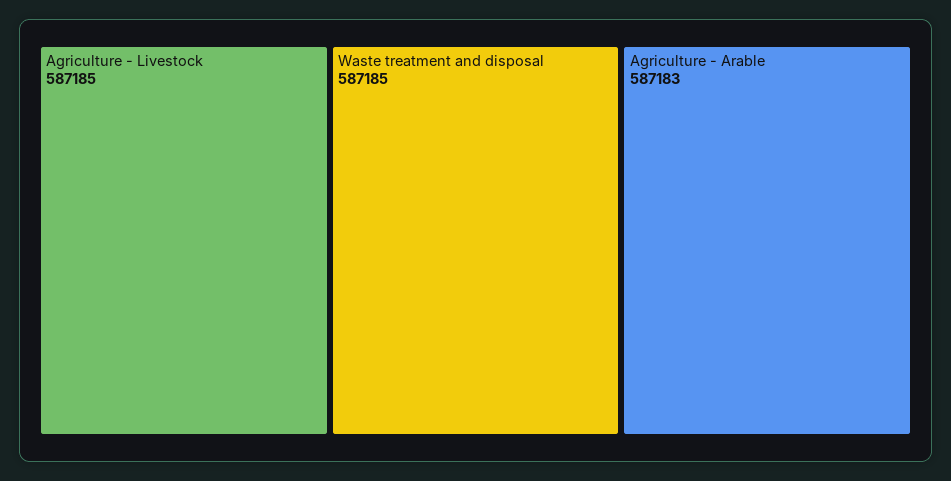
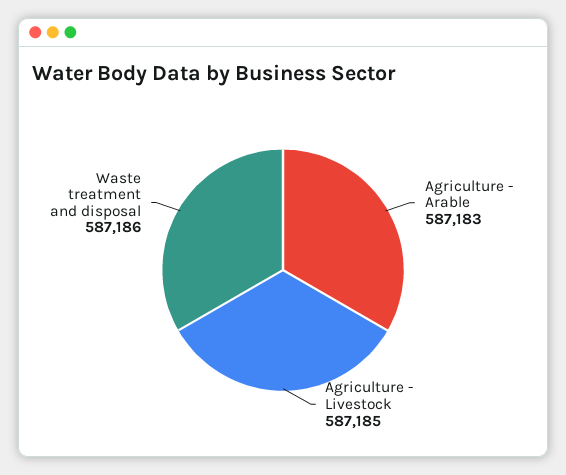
  {
    "Agriculture - Livestock": 587185,
-   "Waste treatment and disposal": 587185,
+   "Waste treatment and disposal": 587186,
    "Agriculture - Arable": 587183
  }

